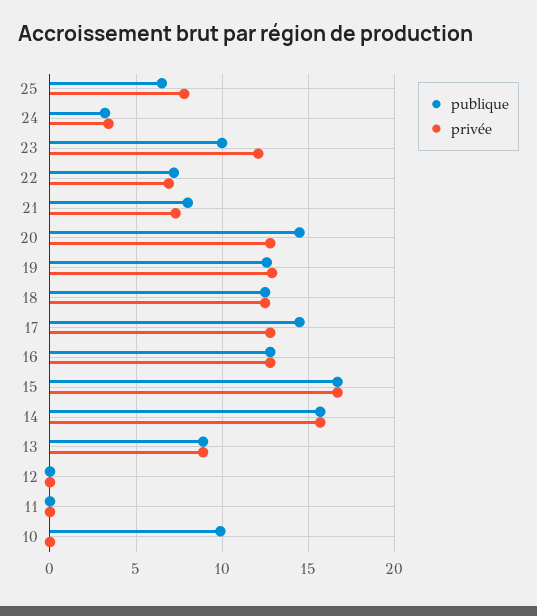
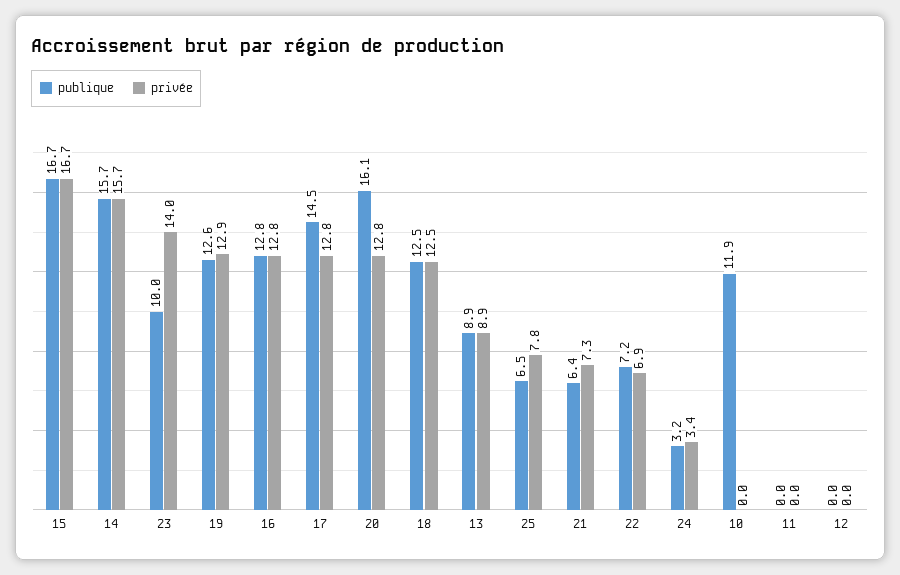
  {
    "publique": {
      "25": 6.5,
      "24": 3.2,
      "23": 10,
      "22": 7.2,
-     "21": 8,
+     "21": 6.4,
-     "20": 14.5,
+     "20": 16.1,
      "19": 12.6,
      "18": 12.5,
      "17": 14.5,
      "16": 12.8,
      "15": 16.7,
      "14": 15.7,
      "13": 8.9,
      "12": 0,
      "11": 0,
-     "10": 10
+     "10": 11.9
    },
    "privée": {
      "25": 7.8,
      "24": 3.4,
-     "23": 12,
+     "23": 14,
      "22": 6.9,
      "21": 7.3,
      "20": 12.8,
      "19": 12.9,
      "18": 12.5,
      "17": 12.8,
      "16": 12.8,
      "15": 16.7,
      "14": 15.7,
      "13": 8.9,
      "12": 0,
      "11": 0,
      "10": 0
    }
  }

